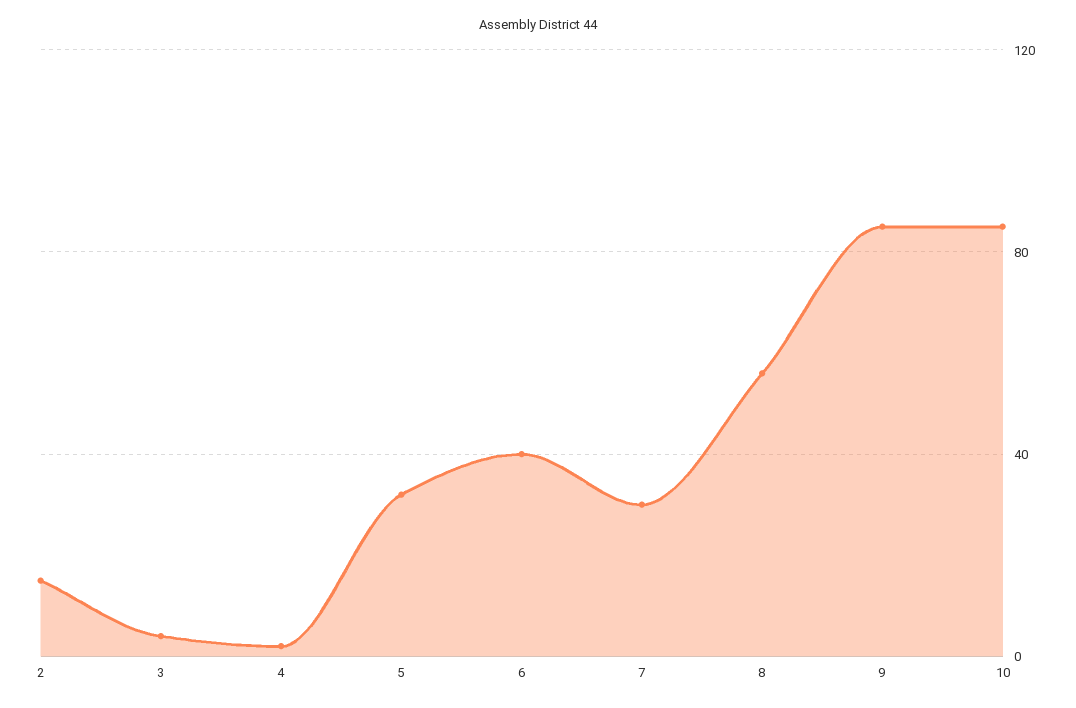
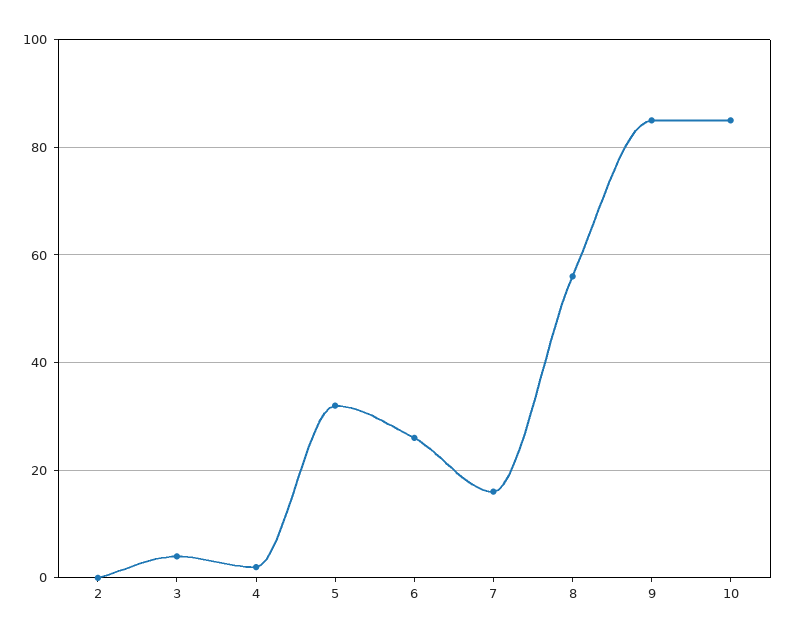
  {
-   "2": 15,
+   "2": 0,
    "3": 5,
    "4": 0,
    "5": 30,
-   "6": 40,
+   "6": 25,
-   "7": 30,
+   "7": 15,
    "8": 55,
    "9": 85,
    "10": 85
  }

